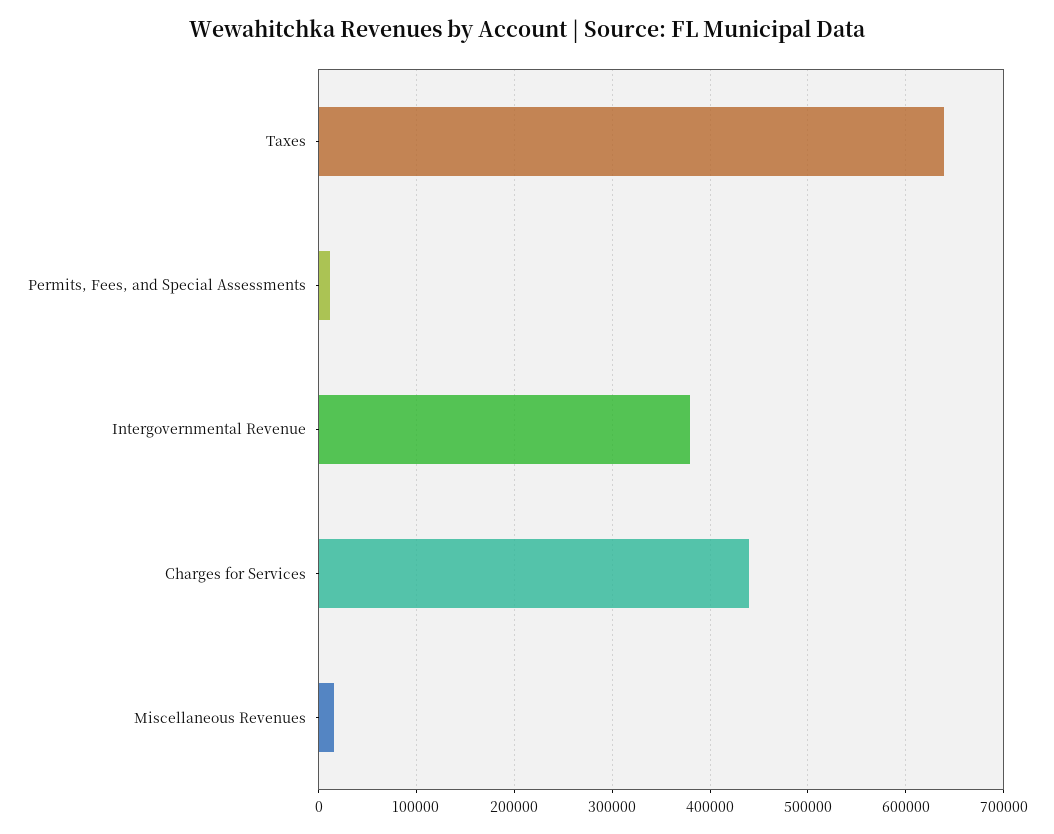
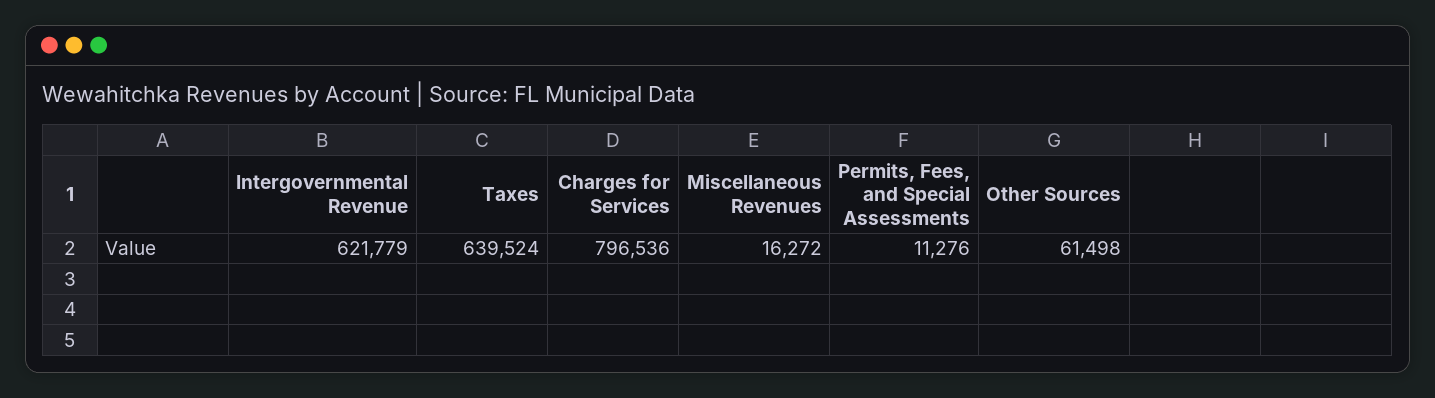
  {
    "Taxes": 639524,
    "Permits, Fees, and Special Assessments": 11276,
-   "Intergovernmental Revenue": 380000,
+   "Intergovernmental Revenue": 621779,
-   "Charges for Services": 440000,
+   "Charges for Services": 796536,
-   "Miscellaneous Revenues": 16272
+   "Miscellaneous Revenues": 16272,
+   "Other Sources": 61498
  }

